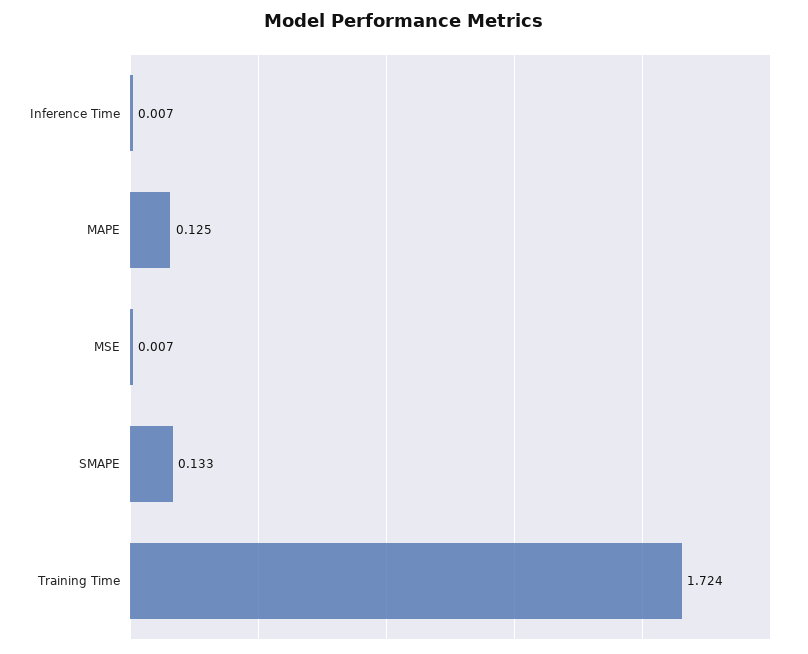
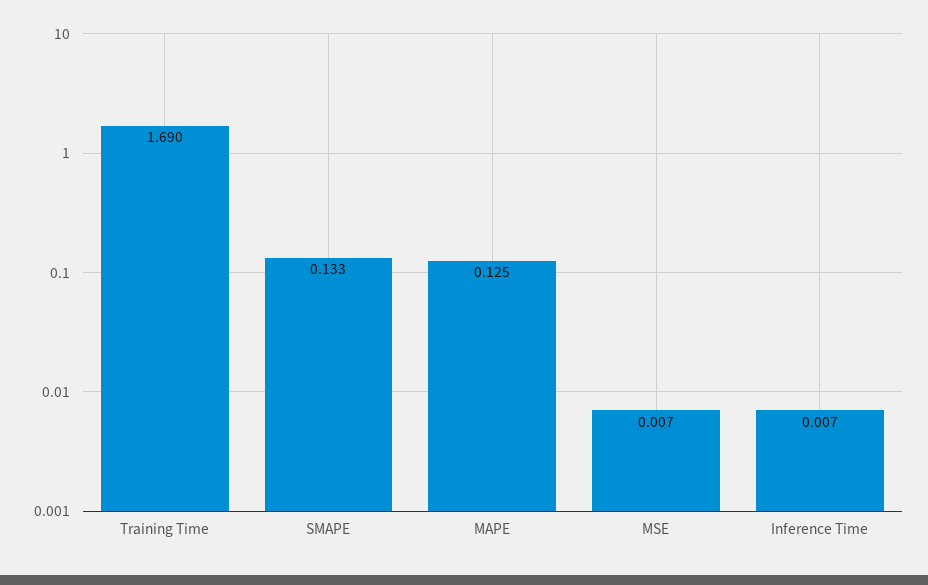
  {
    "Inference Time": 0.007,
    "MAPE": 0.125,
    "MSE": 0.007,
    "SMAPE": 0.133,
-   "Training Time": 1.724
+   "Training Time": 1.69
  }

